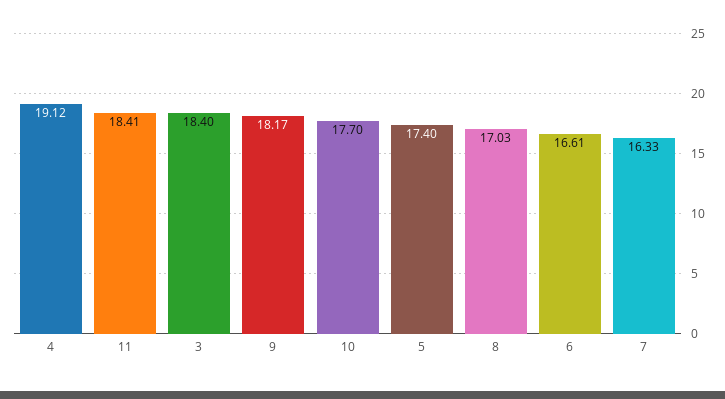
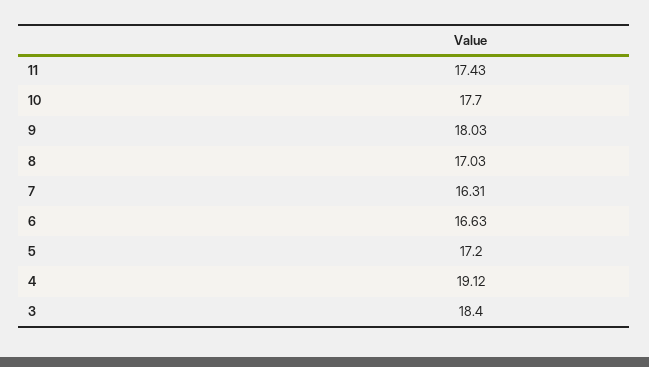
  {
    "4": 19.12,
-   "11": 18.41,
+   "11": 17.43,
    "3": 18.4,
-   "9": 18.17,
+   "9": 18.03,
    "10": 17.7,
-   "5": 17.4,
+   "5": 17.2,
    "8": 17.03,
-   "6": 16.61,
+   "6": 16.63,
-   "7": 16.33
+   "7": 16.31
  }

